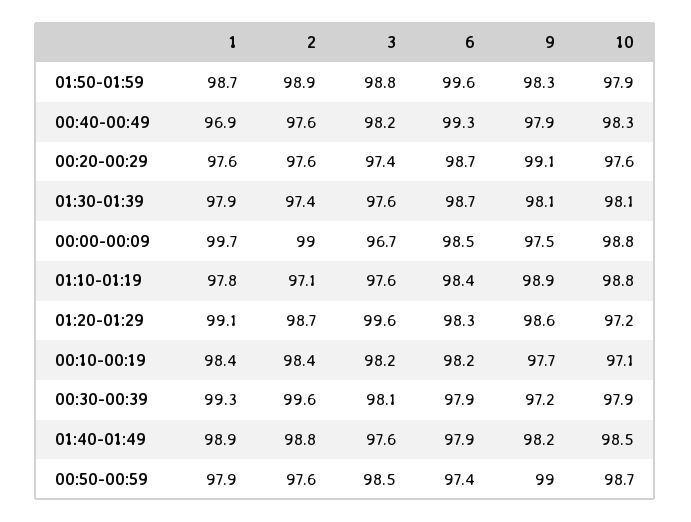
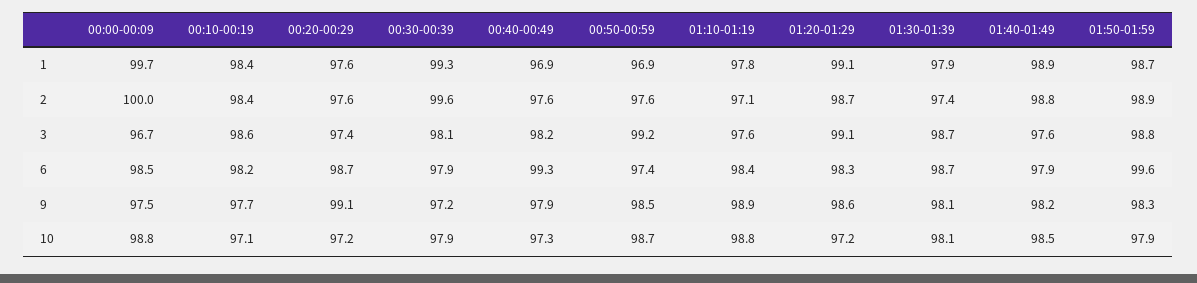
  {
    "1": {
      "01:50-01:59": 98.7,
      "00:40-00:49": 96.9,
      "00:20-00:29": 97.6,
      "01:30-01:39": 97.9,
      "00:00-00:09": 99.7,
      "01:10-01:19": 97.8,
      "01:20-01:29": 99.1,
      "00:10-00:19": 98.4,
      "00:30-00:39": 99.3,
      "01:40-01:49": 98.9,
-     "00:50-00:59": 97.9
+     "00:50-00:59": 96.9
    },
    "2": {
      "01:50-01:59": 98.9,
      "00:40-00:49": 97.6,
      "00:20-00:29": 97.6,
      "01:30-01:39": 97.4,
-     "00:00-00:09": 99,
+     "00:00-00:09": 100,
      "01:10-01:19": 97.1,
      "01:20-01:29": 98.7,
      "00:10-00:19": 98.4,
      "00:30-00:39": 99.6,
      "01:40-01:49": 98.8,
      "00:50-00:59": 97.6
    },
    "3": {
      "01:50-01:59": 98.8,
      "00:40-00:49": 98.2,
      "00:20-00:29": 97.4,
-     "01:30-01:39": 97.6,
+     "01:30-01:39": 98.7,
      "00:00-00:09": 96.7,
      "01:10-01:19": 97.6,
-     "01:20-01:29": 99.6,
+     "01:20-01:29": 99.1,
-     "00:10-00:19": 98.2,
+     "00:10-00:19": 98.6,
      "00:30-00:39": 98.1,
      "01:40-01:49": 97.6,
-     "00:50-00:59": 98.5
+     "00:50-00:59": 99.2
    },
    "6": {
      "01:50-01:59": 99.6,
      "00:40-00:49": 99.3,
      "00:20-00:29": 98.7,
      "01:30-01:39": 98.7,
      "00:00-00:09": 98.5,
      "01:10-01:19": 98.4,
      "01:20-01:29": 98.3,
      "00:10-00:19": 98.2,
      "00:30-00:39": 97.9,
      "01:40-01:49": 97.9,
      "00:50-00:59": 97.4
    },
    "9": {
      "01:50-01:59": 98.3,
      "00:40-00:49": 97.9,
      "00:20-00:29": 99.1,
      "01:30-01:39": 98.1,
      "00:00-00:09": 97.5,
      "01:10-01:19": 98.9,
      "01:20-01:29": 98.6,
      "00:10-00:19": 97.7,
      "00:30-00:39": 97.2,
      "01:40-01:49": 98.2,
-     "00:50-00:59": 99
+     "00:50-00:59": 98.5
    },
    "10": {
      "01:50-01:59": 97.9,
-     "00:40-00:49": 98.3,
+     "00:40-00:49": 97.3,
-     "00:20-00:29": 97.6,
+     "00:20-00:29": 97.2,
      "01:30-01:39": 98.1,
      "00:00-00:09": 98.8,
      "01:10-01:19": 98.8,
      "01:20-01:29": 97.2,
      "00:10-00:19": 97.1,
      "00:30-00:39": 97.9,
      "01:40-01:49": 98.5,
      "00:50-00:59": 98.7
    }
  }

